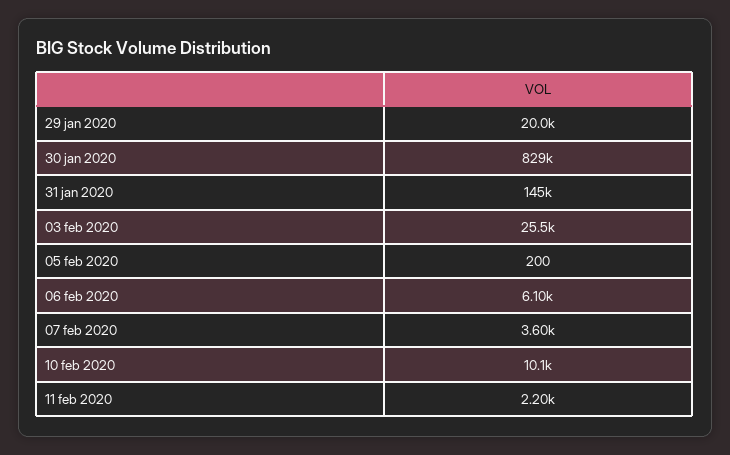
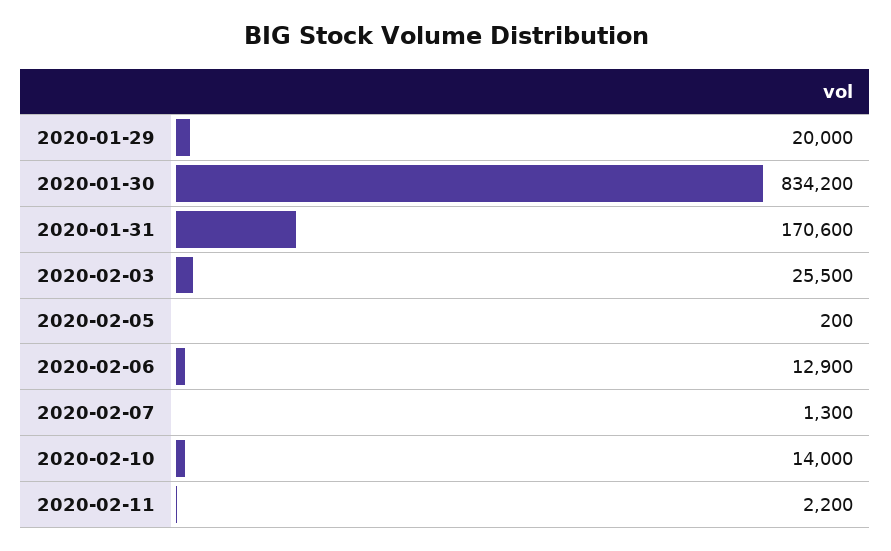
  {
    "29 jan 2020": 20000,
-   "30 jan 2020": 829000,
+   "30 jan 2020": 834200,
-   "31 jan 2020": 145000,
+   "31 jan 2020": 170600,
    "03 feb 2020": 25500,
    "05 feb 2020": 200,
-   "06 feb 2020": 6100,
+   "06 feb 2020": 12900,
-   "07 feb 2020": 3600,
+   "07 feb 2020": 1300,
-   "10 feb 2020": 10100,
+   "10 feb 2020": 14000,
    "11 feb 2020": 2200
  }

